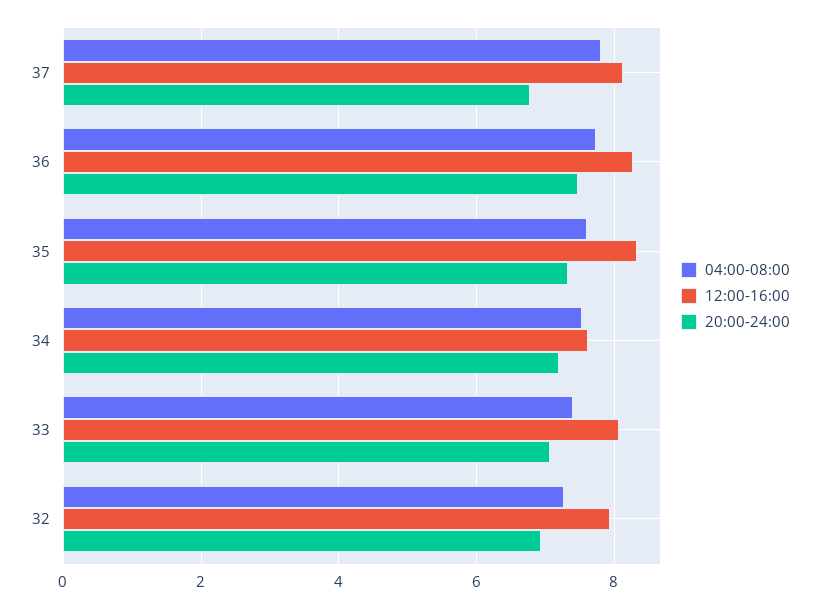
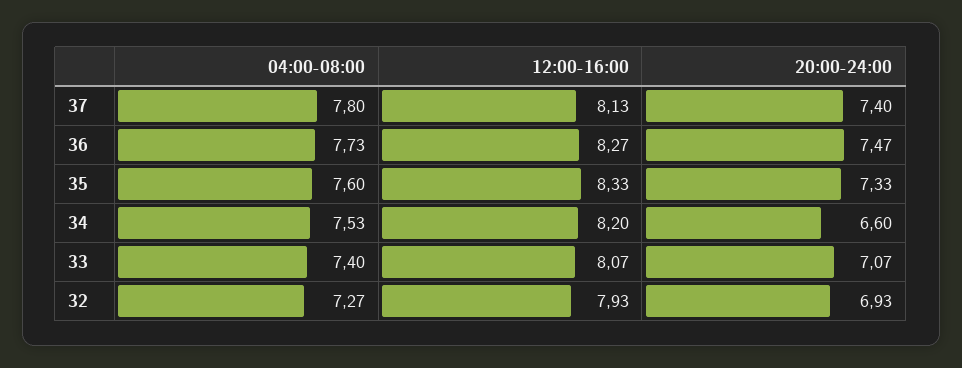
  {
    "04:00-08:00": {
      "37": 7.8,
      "36": 7.73,
      "35": 7.6,
      "34": 7.53,
      "33": 7.4,
      "32": 7.27
    },
    "12:00-16:00": {
      "37": 8.13,
      "36": 8.27,
      "35": 8.33,
-     "34": 7.6,
+     "34": 8.2,
      "33": 8.07,
      "32": 7.93
    },
    "20:00-24:00": {
-     "37": 6.8,
+     "37": 7.4,
      "36": 7.47,
      "35": 7.33,
-     "34": 7.2,
+     "34": 6.6,
      "33": 7.07,
      "32": 6.93
    }
  }

